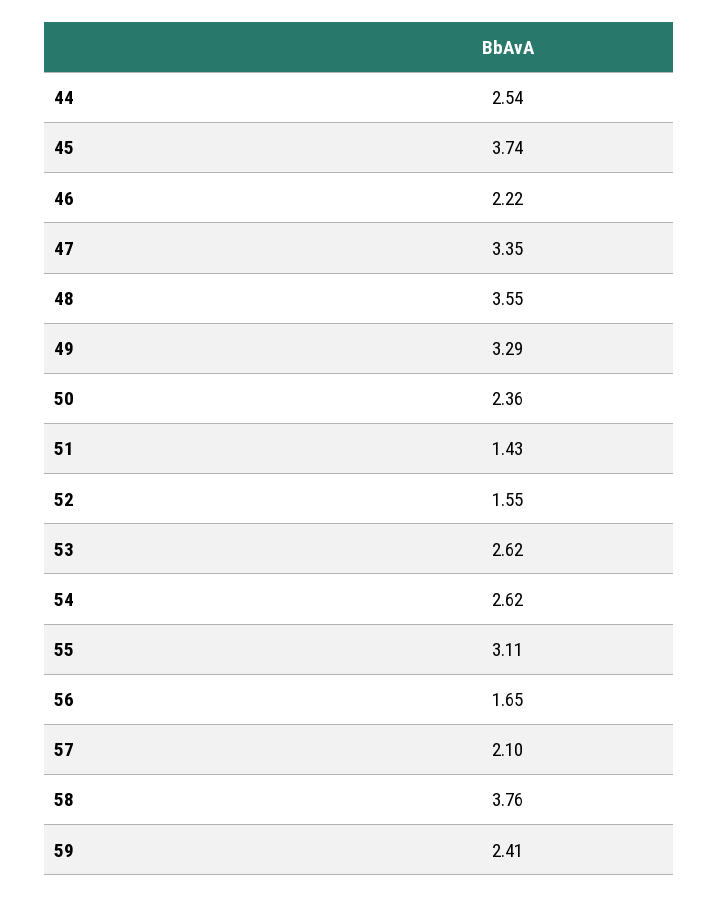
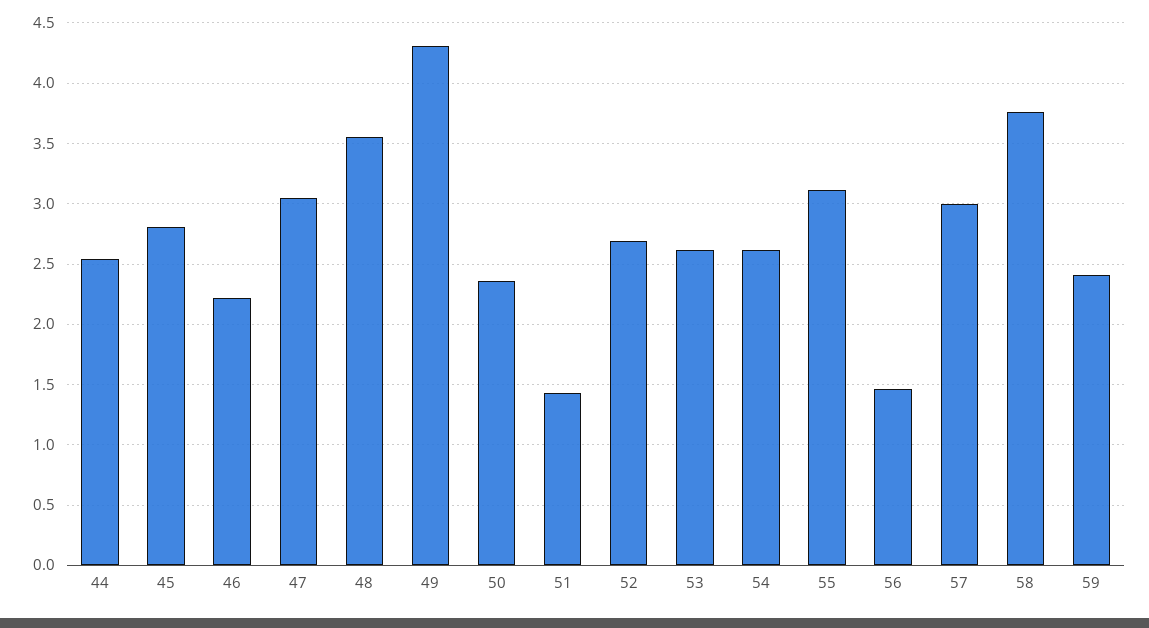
  {
    "44": 2.54,
-   "45": 3.74,
+   "45": 2.8,
    "46": 2.22,
-   "47": 3.35,
+   "47": 3.05,
    "48": 3.55,
-   "49": 3.29,
+   "49": 4.3,
    "50": 2.36,
    "51": 1.43,
-   "52": 1.55,
+   "52": 2.7,
    "53": 2.62,
    "54": 2.62,
    "55": 3.11,
-   "56": 1.65,
+   "56": 1.45,
-   "57": 2.1,
+   "57": 3,
    "58": 3.76,
    "59": 2.41
  }

